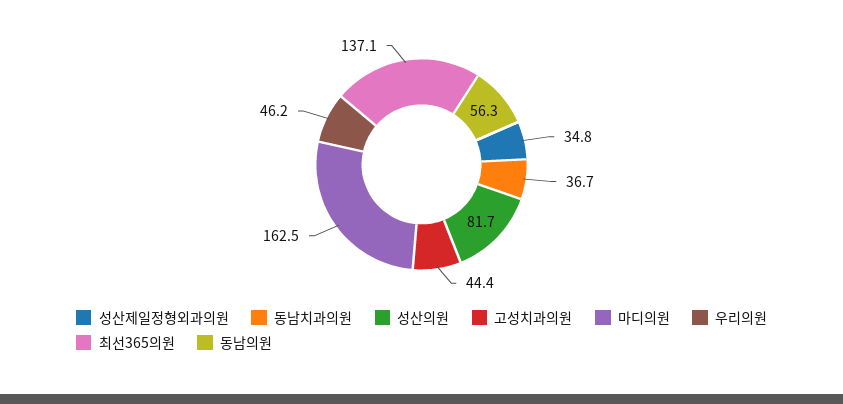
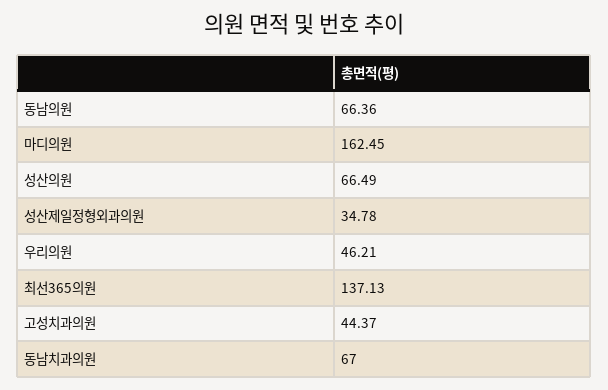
  {
    "성산제일정형외과의원": 34.78,
-   "동남치과의원": 36.7,
+   "동남치과의원": 67,
-   "성산의원": 81.7,
+   "성산의원": 66.49,
    "고성치과의원": 44.37,
    "마디의원": 162.45,
    "우리의원": 46.21,
    "최선365의원": 137.13,
-   "동남의원": 56.3
+   "동남의원": 66.36
  }

